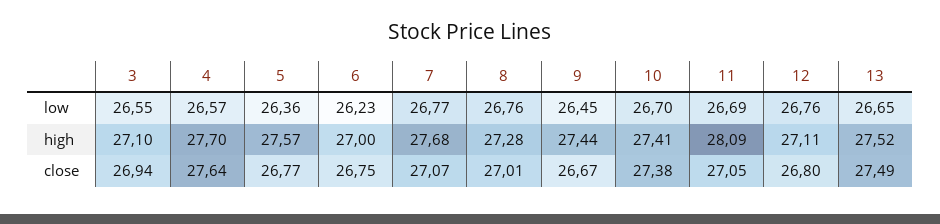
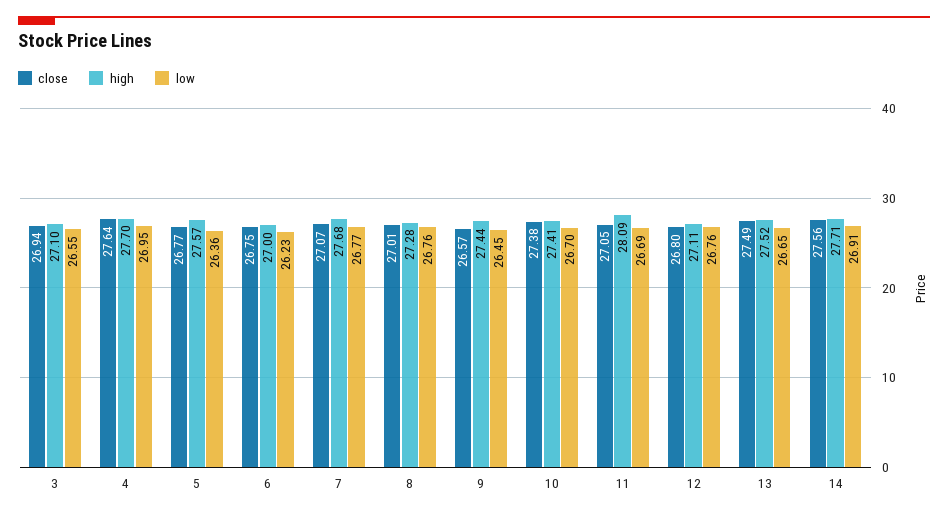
  {
    "low": {
      "3": 26.55,
-     "4": 26.57,
+     "4": 26.95,
      "5": 26.36,
      "6": 26.23,
      "7": 26.77,
      "8": 26.76,
      "9": 26.45,
      "10": 26.7,
      "11": 26.69,
      "12": 26.76,
-     "13": 26.65
+     "13": 26.65,
+     "14": 26.91
    },
    "high": {
      "3": 27.1,
      "4": 27.7,
      "5": 27.57,
      "6": 27,
      "7": 27.68,
      "8": 27.28,
      "9": 27.44,
      "10": 27.41,
      "11": 28.09,
      "12": 27.11,
-     "13": 27.52
+     "13": 27.52,
+     "14": 27.71
    },
    "close": {
      "3": 26.94,
      "4": 27.64,
      "5": 26.77,
      "6": 26.75,
      "7": 27.07,
      "8": 27.01,
-     "9": 26.67,
+     "9": 26.57,
      "10": 27.38,
      "11": 27.05,
      "12": 26.8,
-     "13": 27.49
+     "13": 27.49,
+     "14": 27.56
    }
  }

